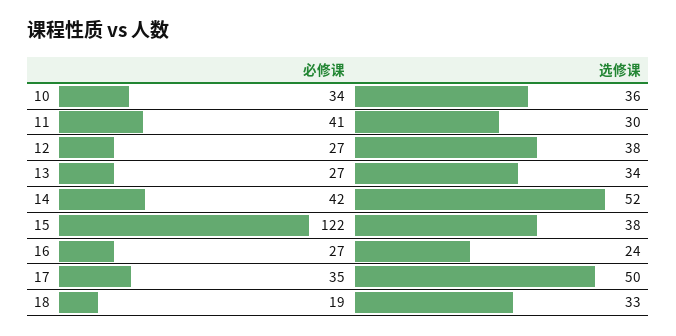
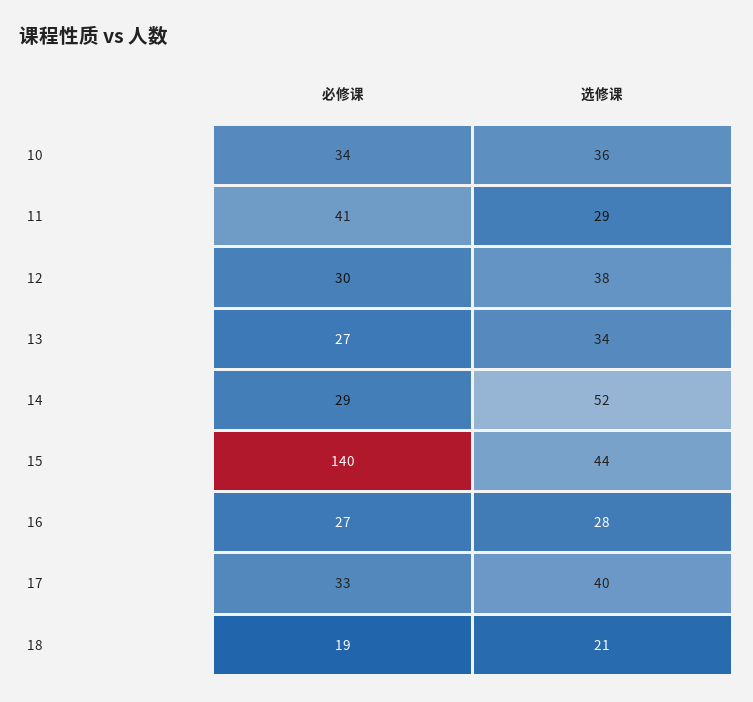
  {
    "必修课": {
      "10": 34,
      "11": 41,
-     "12": 27,
+     "12": 30,
      "13": 27,
-     "14": 42,
+     "14": 29,
-     "15": 122,
+     "15": 140,
      "16": 27,
-     "17": 35,
+     "17": 33,
      "18": 19
    },
    "选修课": {
      "10": 36,
-     "11": 30,
+     "11": 29,
      "12": 38,
      "13": 34,
      "14": 52,
-     "15": 38,
+     "15": 44,
-     "16": 24,
+     "16": 28,
-     "17": 50,
+     "17": 40,
-     "18": 33
+     "18": 21
    }
  }

